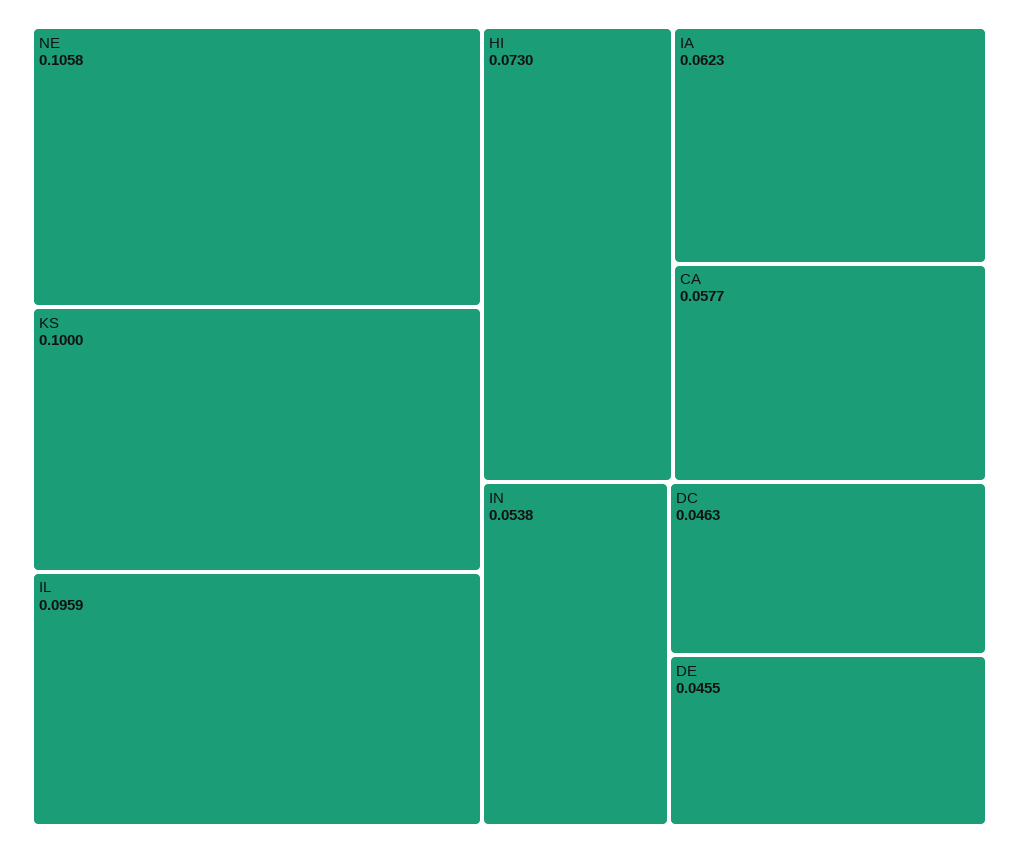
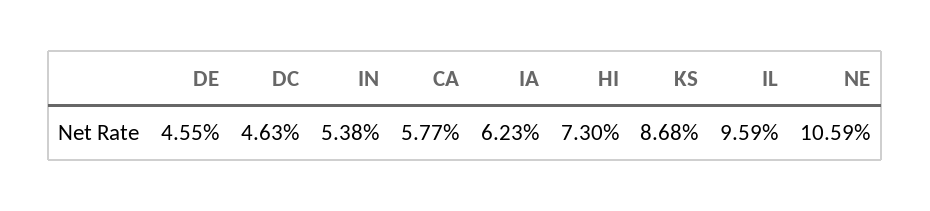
  {
-   "NE": 0.1058,
+   "NE": 0.1059,
-   "KS": 0.1,
+   "KS": 0.0868,
    "IL": 0.0959,
    "HI": 0.073,
    "IA": 0.0623,
    "CA": 0.0577,
    "IN": 0.0538,
    "DC": 0.0463,
    "DE": 0.0455
  }

